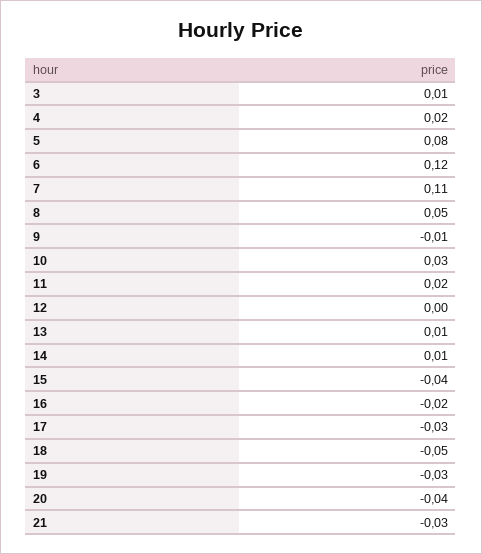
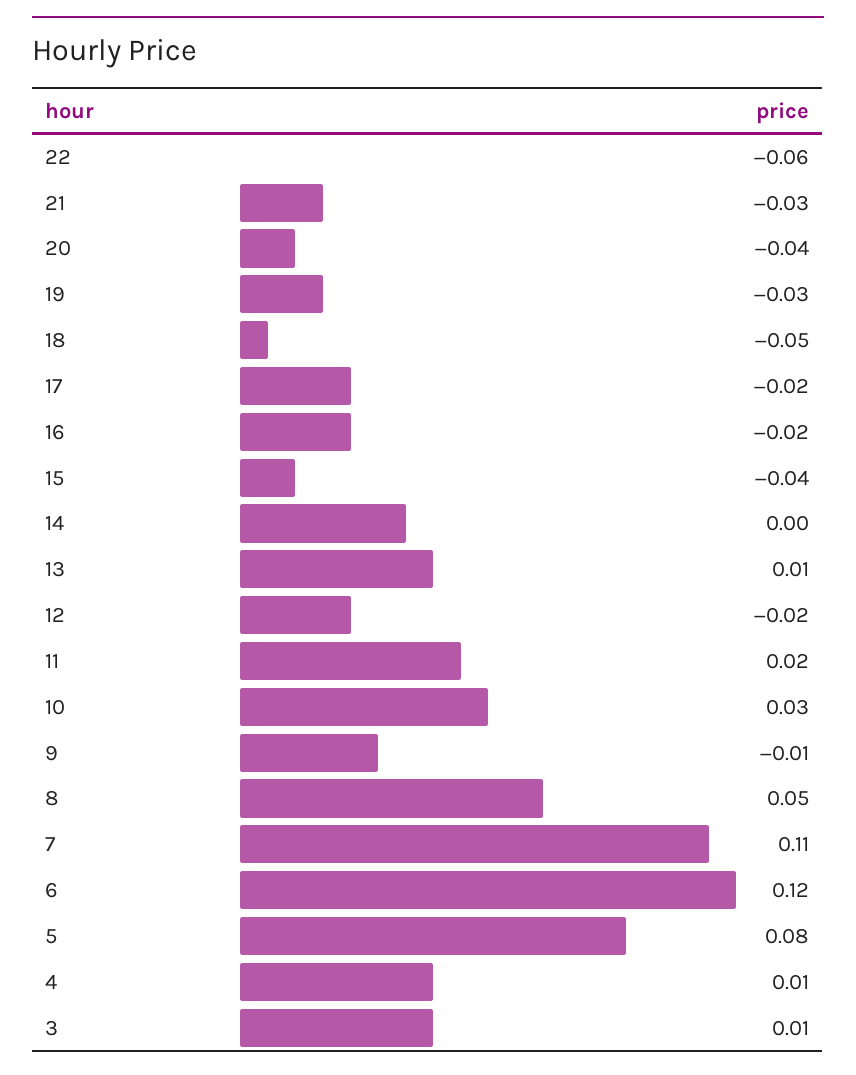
  {
    "3": 0.01,
-   "4": 0.02,
+   "4": 0.01,
    "5": 0.08,
    "6": 0.12,
    "7": 0.11,
    "8": 0.05,
    "9": -0.01,
    "10": 0.03,
    "11": 0.02,
-   "12": 0,
+   "12": -0.02,
    "13": 0.01,
-   "14": 0.01,
+   "14": 0,
    "15": -0.04,
    "16": -0.02,
-   "17": -0.03,
+   "17": -0.02,
    "18": -0.05,
    "19": -0.03,
    "20": -0.04,
-   "21": -0.03
+   "21": -0.03,
+   "22": -0.06
  }

